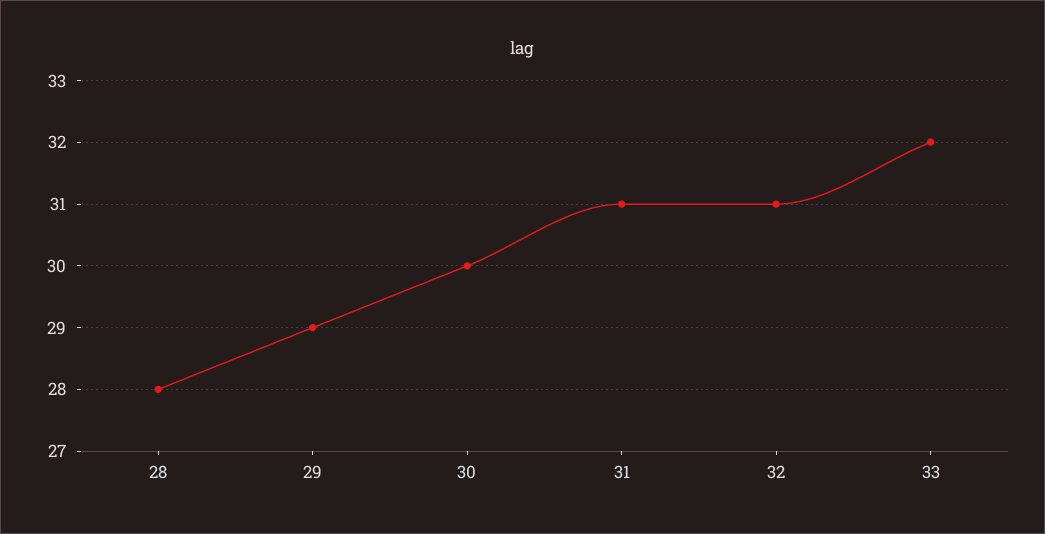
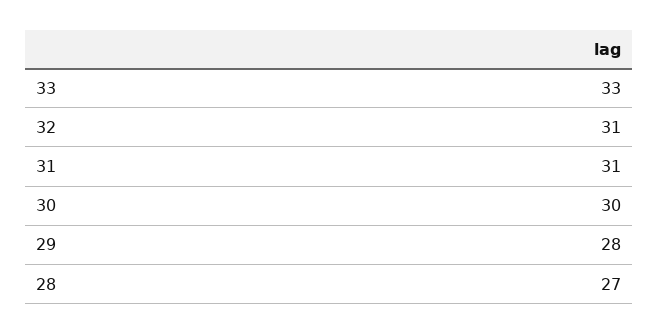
  {
-   "28": 28,
+   "28": 27,
-   "29": 29,
+   "29": 28,
    "30": 30,
    "31": 31,
    "32": 31,
-   "33": 32
+   "33": 33
  }

